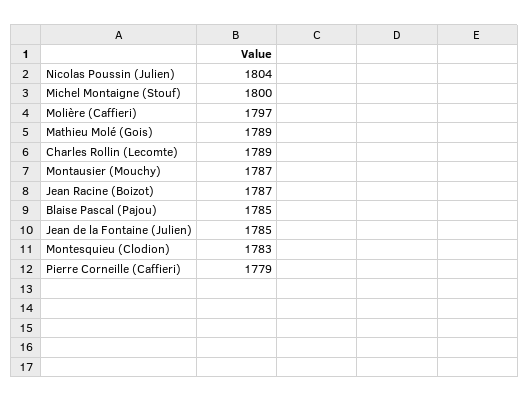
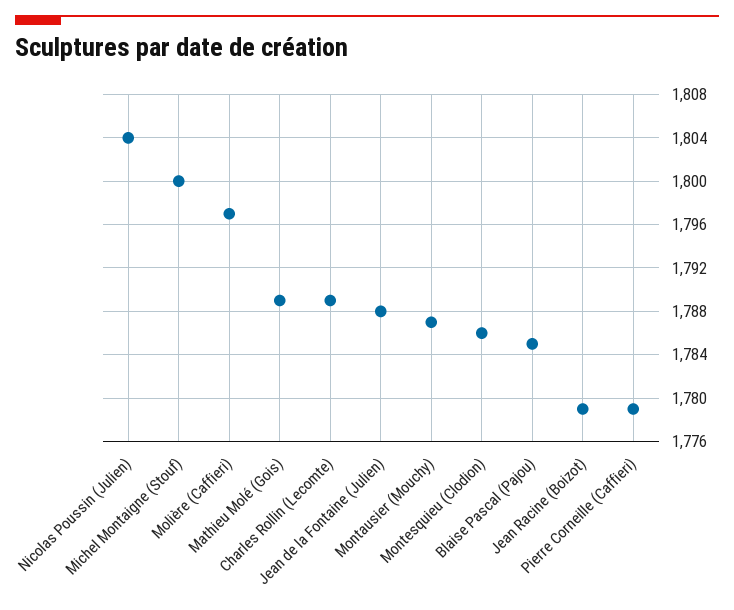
  {
    "Nicolas Poussin (Julien)": 1804,
    "Michel Montaigne (Stouf)": 1800,
    "Molière (Caffieri)": 1797,
    "Mathieu Molé (Gois)": 1789,
    "Charles Rollin (Lecomte)": 1789,
    "Montausier (Mouchy)": 1787,
-   "Jean Racine (Boizot)": 1787,
+   "Jean Racine (Boizot)": 1779,
    "Blaise Pascal (Pajou)": 1785,
-   "Jean de la Fontaine (Julien)": 1785,
+   "Jean de la Fontaine (Julien)": 1788,
-   "Montesquieu (Clodion)": 1783,
+   "Montesquieu (Clodion)": 1786,
    "Pierre Corneille (Caffieri)": 1779
  }

